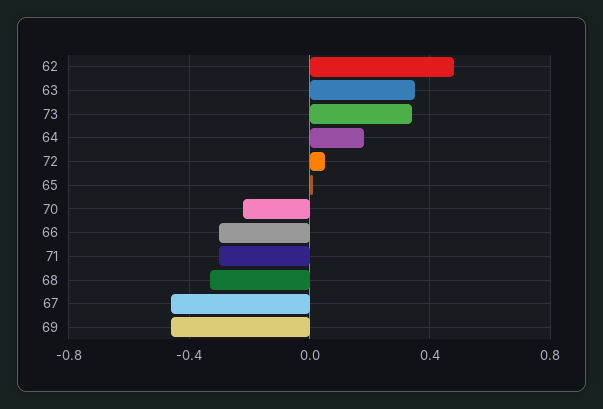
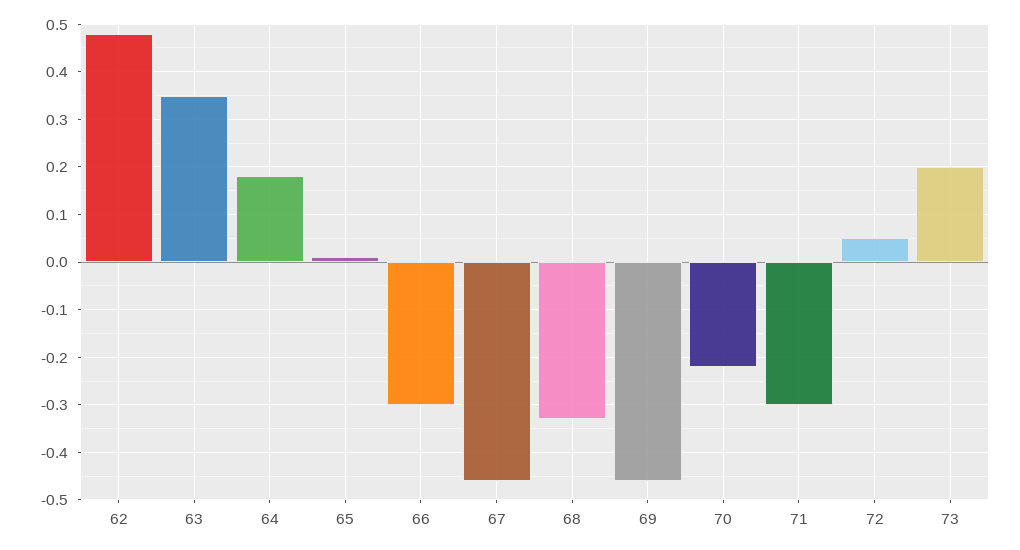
  {
    "62": 0.5,
    "63": 0.35,
-   "73": 0.35,
+   "73": 0.2,
    "64": 0.2,
    "72": 0.05,
    "65": 0,
    "70": -0.2,
    "66": -0.3,
    "71": -0.3,
    "68": -0.35,
    "67": -0.45,
    "69": -0.45
  }

